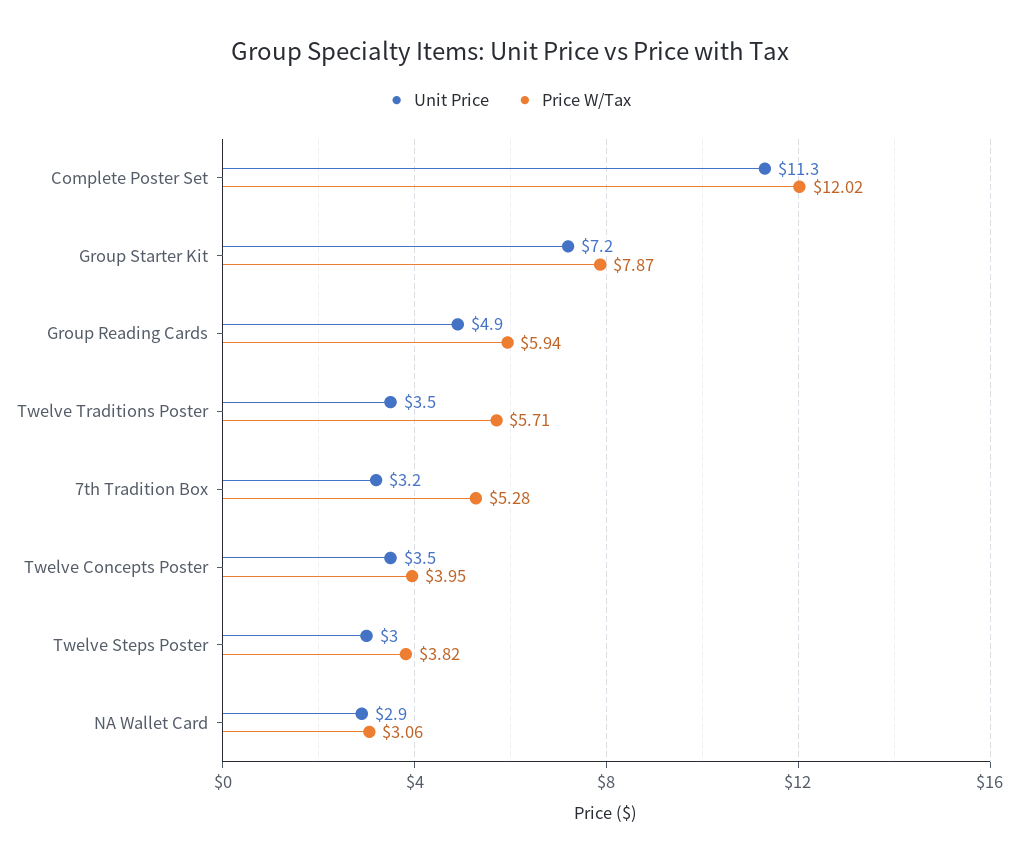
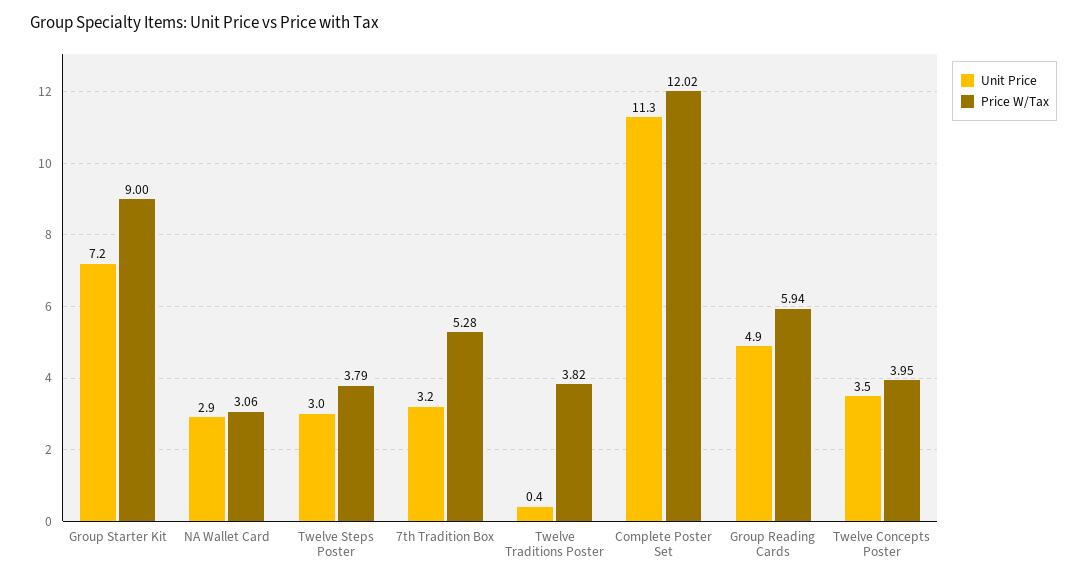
  {
    "Unit Price": {
      "Complete Poster Set": 11.3,
      "Group Starter Kit": 7.2,
      "Group Reading Cards": 4.9,
-     "Twelve Traditions Poster": 3.5,
+     "Twelve Traditions Poster": 0.4,
      "7th Tradition Box": 3.2,
      "Twelve Concepts Poster": 3.5,
      "Twelve Steps Poster": 3,
      "NA Wallet Card": 2.9
    },
    "Price W/Tax": {
      "Complete Poster Set": 12.02,
-     "Group Starter Kit": 7.87,
+     "Group Starter Kit": 9,
      "Group Reading Cards": 5.94,
-     "Twelve Traditions Poster": 5.71,
+     "Twelve Traditions Poster": 3.82,
      "7th Tradition Box": 5.28,
      "Twelve Concepts Poster": 3.95,
-     "Twelve Steps Poster": 3.82,
+     "Twelve Steps Poster": 3.79,
      "NA Wallet Card": 3.06
    }
  }

